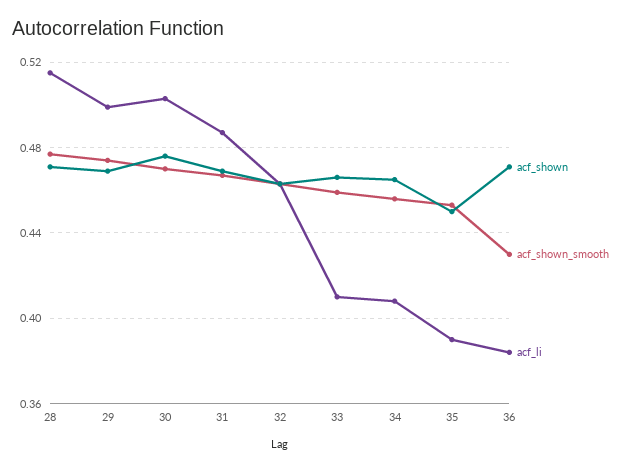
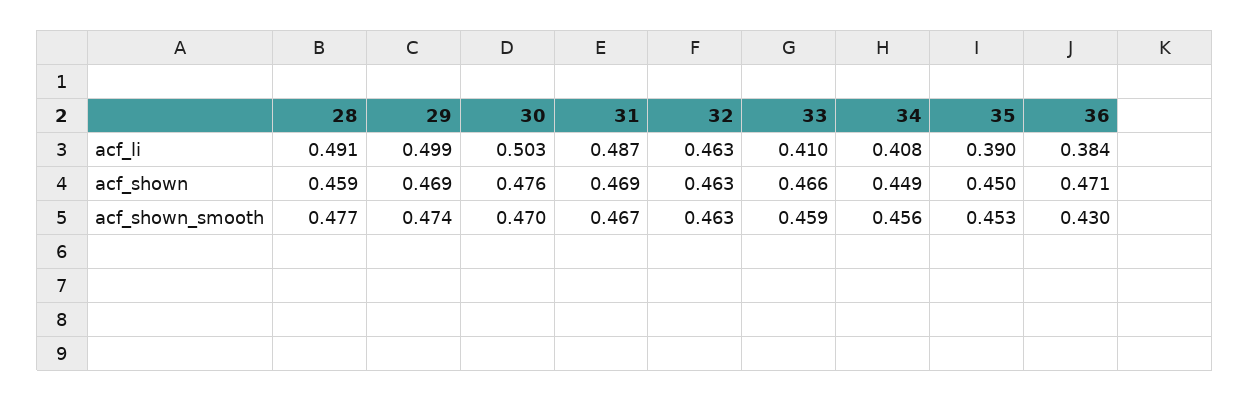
  {
    "acf_shown": {
-     "28": 0.47,
+     "28": 0.459,
      "29": 0.469,
      "30": 0.476,
      "31": 0.469,
      "32": 0.463,
      "33": 0.466,
-     "34": 0.465,
+     "34": 0.449,
      "35": 0.45,
      "36": 0.471
    },
    "acf_shown_smooth": {
      "28": 0.477,
      "29": 0.474,
      "30": 0.47,
      "31": 0.467,
      "32": 0.463,
      "33": 0.459,
      "34": 0.456,
      "35": 0.453,
      "36": 0.43
    },
    "acf_li": {
-     "28": 0.515,
+     "28": 0.491,
      "29": 0.499,
      "30": 0.503,
      "31": 0.487,
      "32": 0.463,
      "33": 0.41,
      "34": 0.408,
      "35": 0.39,
      "36": 0.384
    }
  }

